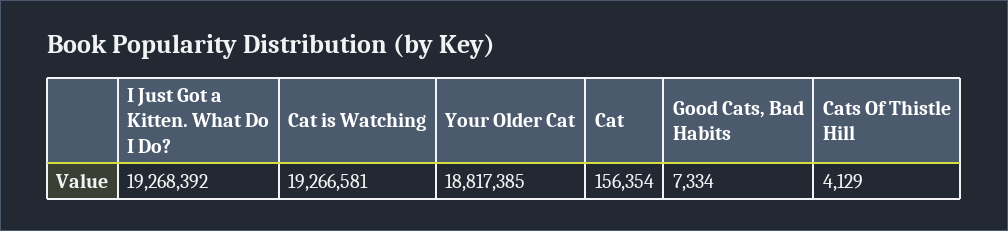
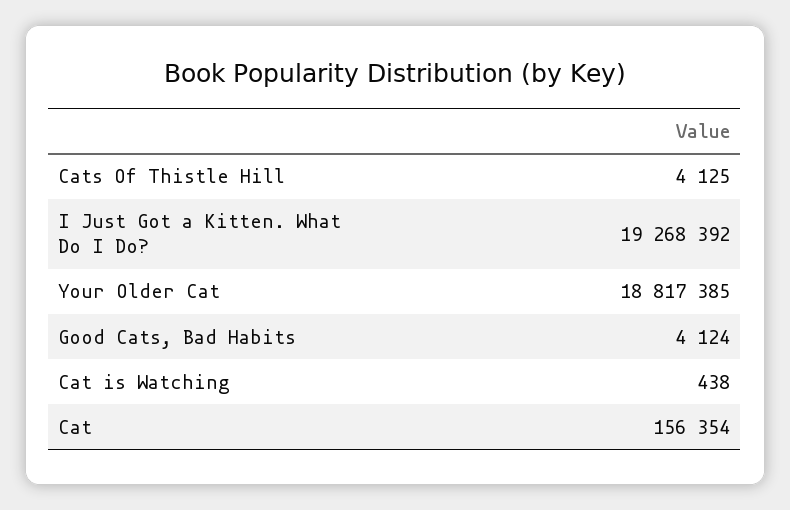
  {
    "I Just Got a Kitten. What Do I Do?": 19268392,
-   "Cat is Watching": 19266581,
+   "Cat is Watching": 438,
    "Your Older Cat": 18817385,
    "Cat": 156354,
-   "Good Cats, Bad Habits": 7334,
+   "Good Cats, Bad Habits": 4124,
-   "Cats Of Thistle Hill": 4129
+   "Cats Of Thistle Hill": 4125
  }

